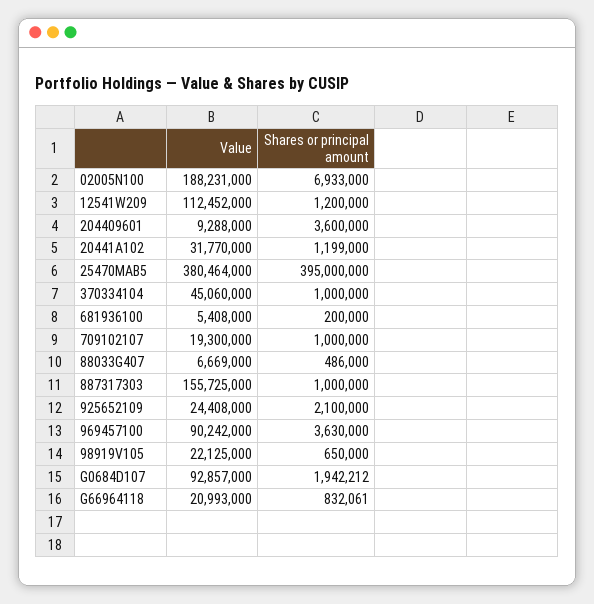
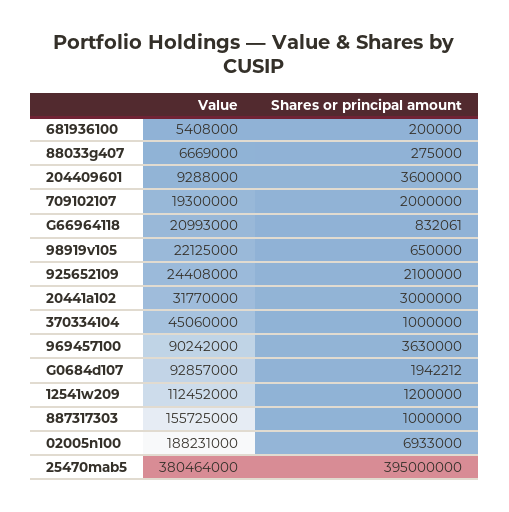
  {
    "Value": {
      "02005N100": 188231000,
      "12541W209": 112452000,
      "204409601": 9288000,
      "20441A102": 31770000,
      "25470MAB5": 380464000,
      "370334104": 45060000,
      "681936100": 5408000,
      "709102107": 19300000,
      "88033G407": 6669000,
      "887317303": 155725000,
      "925652109": 24408000,
      "969457100": 90242000,
      "98919V105": 22125000,
      "G0684D107": 92857000,
      "G66964118": 20993000
    },
    "Shares or principal amount": {
      "02005N100": 6933000,
      "12541W209": 1200000,
      "204409601": 3600000,
-     "20441A102": 1199000,
+     "20441A102": 3000000,
      "25470MAB5": 395000000,
      "370334104": 1000000,
      "681936100": 200000,
-     "709102107": 1000000,
+     "709102107": 2000000,
-     "88033G407": 486000,
+     "88033G407": 275000,
      "887317303": 1000000,
      "925652109": 2100000,
      "969457100": 3630000,
      "98919V105": 650000,
      "G0684D107": 1942212,
      "G66964118": 832061
    }
  }

